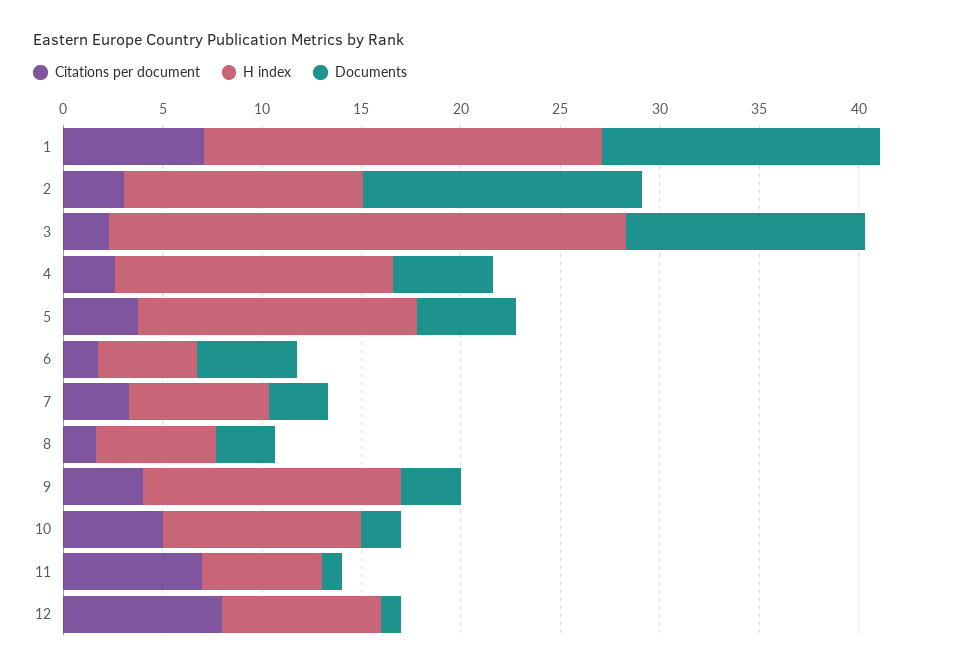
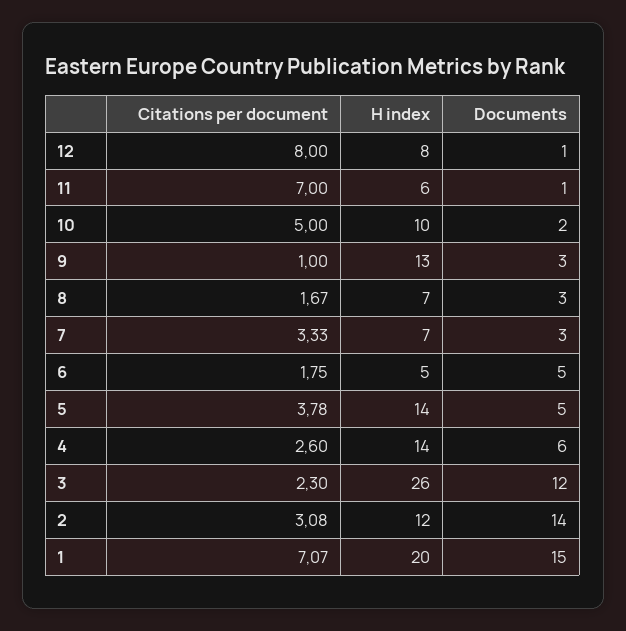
  {
    "Citations per document": {
      "1": 7.07,
      "2": 3.08,
      "3": 2.3,
      "4": 2.6,
      "5": 3.78,
      "6": 1.75,
      "7": 3.33,
      "8": 1.67,
-     "9": 4,
+     "9": 1,
      "10": 5,
      "11": 7,
      "12": 8
    },
    "H index": {
      "1": 20,
      "2": 12,
      "3": 26,
      "4": 14,
      "5": 14,
      "6": 5,
      "7": 7,
-     "8": 6,
+     "8": 7,
      "9": 13,
      "10": 10,
      "11": 6,
      "12": 8
    },
    "Documents": {
-     "1": 14,
+     "1": 15,
      "2": 14,
      "3": 12,
-     "4": 5,
+     "4": 6,
      "5": 5,
      "6": 5,
      "7": 3,
      "8": 3,
      "9": 3,
      "10": 2,
      "11": 1,
      "12": 1
    }
  }

